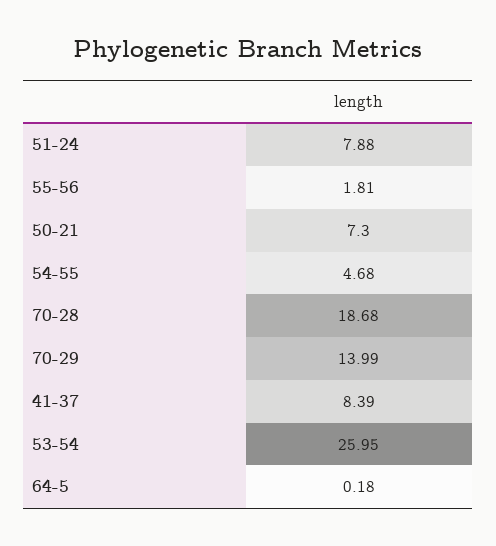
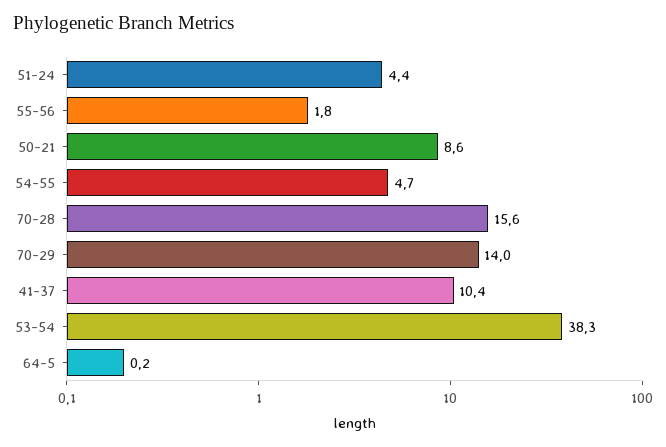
  {
-   "51-24": 7.88,
+   "51-24": 4.4,
    "55-56": 1.81,
-   "50-21": 7.3,
+   "50-21": 8.6,
    "54-55": 4.68,
-   "70-28": 18.68,
+   "70-28": 15.6,
    "70-29": 13.99,
-   "41-37": 8.39,
+   "41-37": 10.4,
-   "53-54": 25.95,
+   "53-54": 38.3,
    "64-5": 0.18
  }

